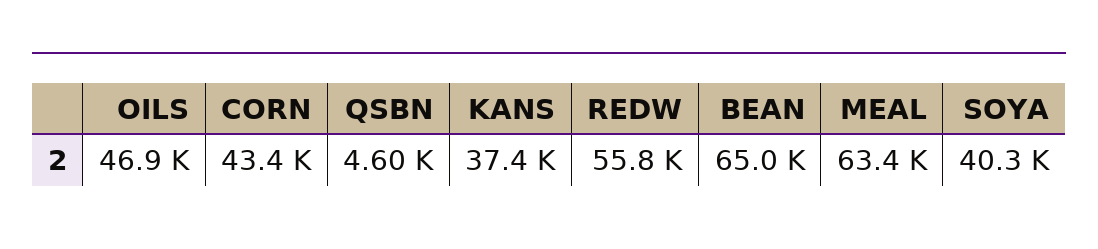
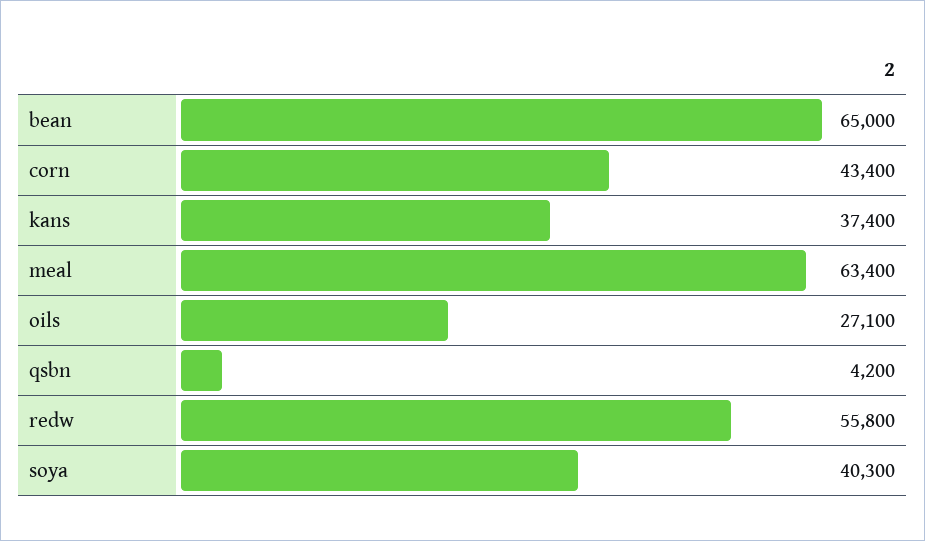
  {
-   "OILS": 46900,
+   "OILS": 27100,
    "CORN": 43400,
-   "QSBN": 4600,
+   "QSBN": 4200,
    "KANS": 37400,
    "REDW": 55800,
    "BEAN": 65000,
    "MEAL": 63400,
    "SOYA": 40300
  }

